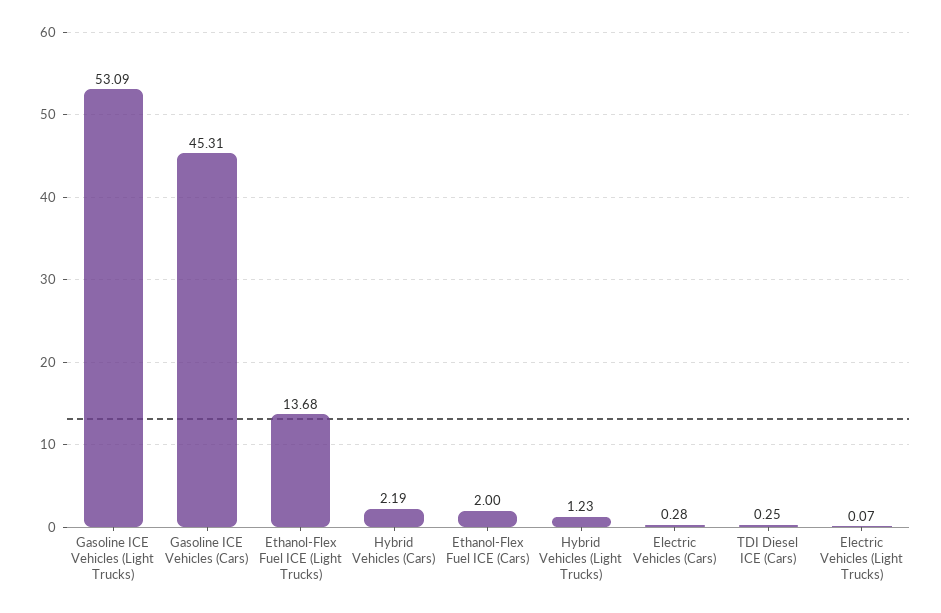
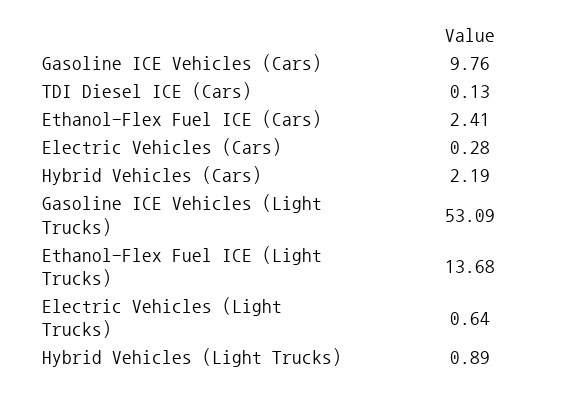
  {
    "Gasoline ICE Vehicles (Light Trucks)": 53.09,
-   "Gasoline ICE Vehicles (Cars)": 45.31,
+   "Gasoline ICE Vehicles (Cars)": 9.76,
    "Ethanol-Flex Fuel ICE (Light Trucks)": 13.68,
    "Hybrid Vehicles (Cars)": 2.19,
-   "Ethanol-Flex Fuel ICE (Cars)": 2,
+   "Ethanol-Flex Fuel ICE (Cars)": 2.41,
-   "Hybrid Vehicles (Light Trucks)": 1.23,
+   "Hybrid Vehicles (Light Trucks)": 0.89,
    "Electric Vehicles (Cars)": 0.28,
-   "TDI Diesel ICE (Cars)": 0.25,
+   "TDI Diesel ICE (Cars)": 0.13,
-   "Electric Vehicles (Light Trucks)": 0.07
+   "Electric Vehicles (Light Trucks)": 0.64
  }

